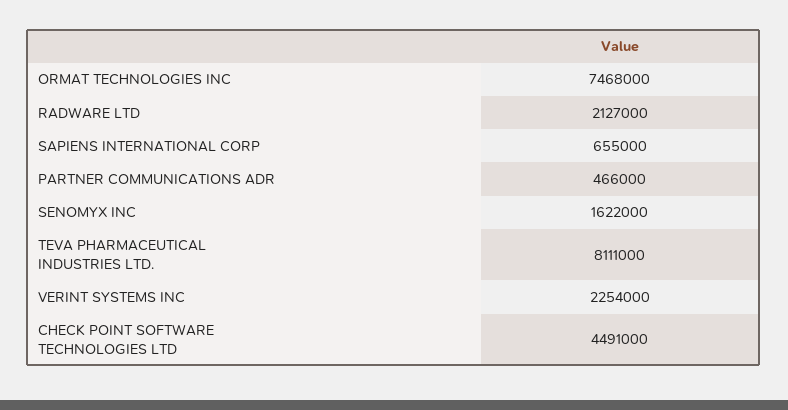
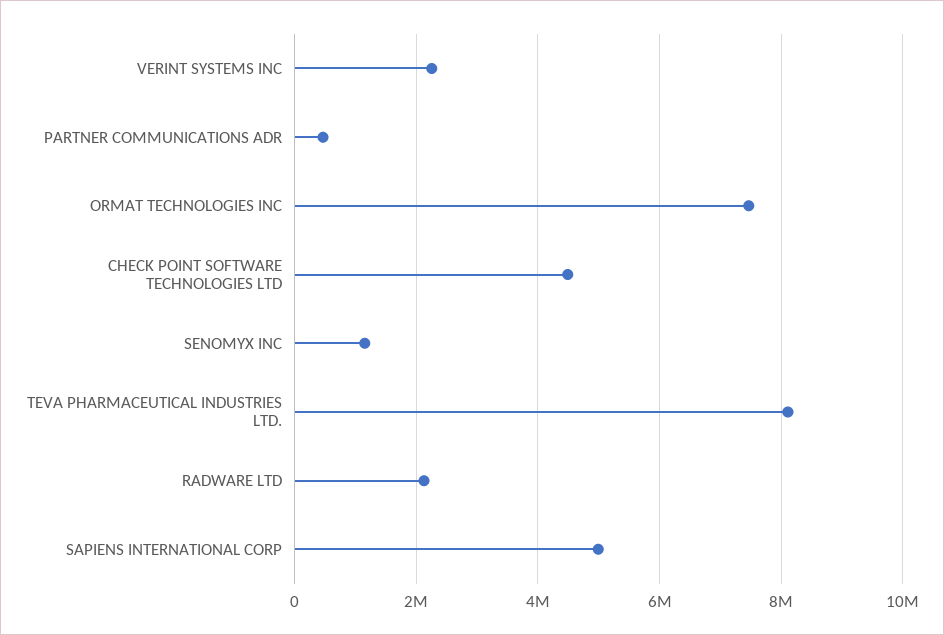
  {
    "ORMAT TECHNOLOGIES INC": 7468000,
    "RADWARE LTD": 2127000,
-   "SAPIENS INTERNATIONAL CORP": 655000,
+   "SAPIENS INTERNATIONAL CORP": 5000000,
    "PARTNER COMMUNICATIONS ADR": 466000,
-   "SENOMYX INC": 1622000,
+   "SENOMYX INC": 1200000,
    "TEVA PHARMACEUTICAL INDUSTRIES LTD.": 8111000,
    "VERINT SYSTEMS INC": 2254000,
    "CHECK POINT SOFTWARE TECHNOLOGIES LTD": 4491000
  }

